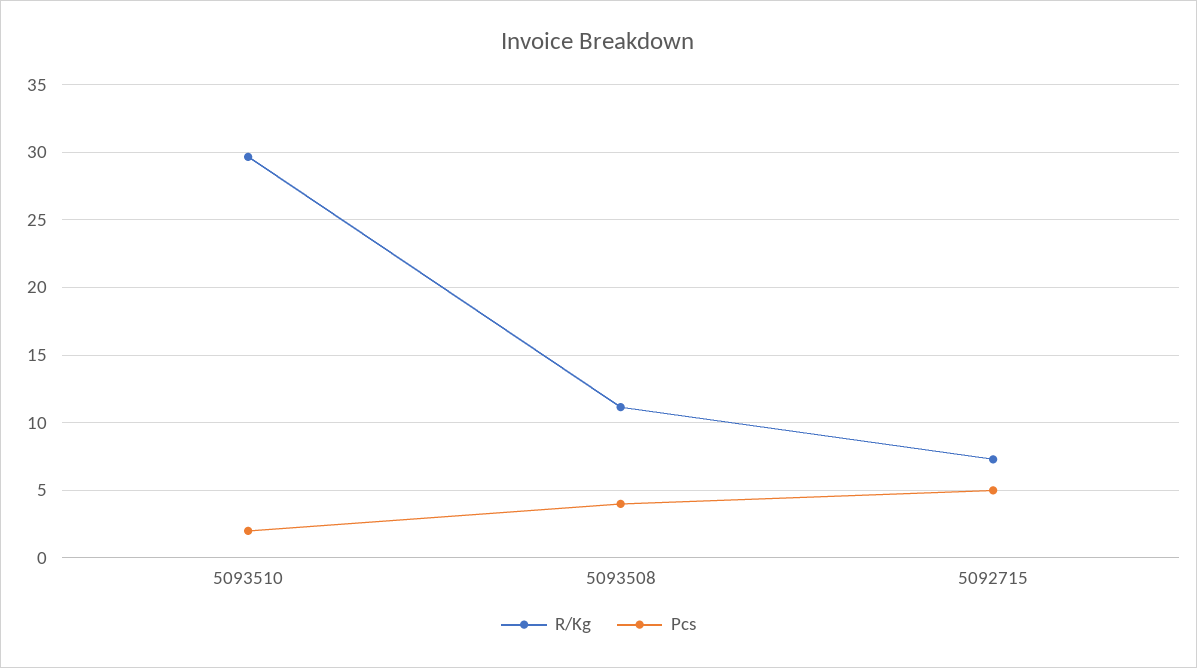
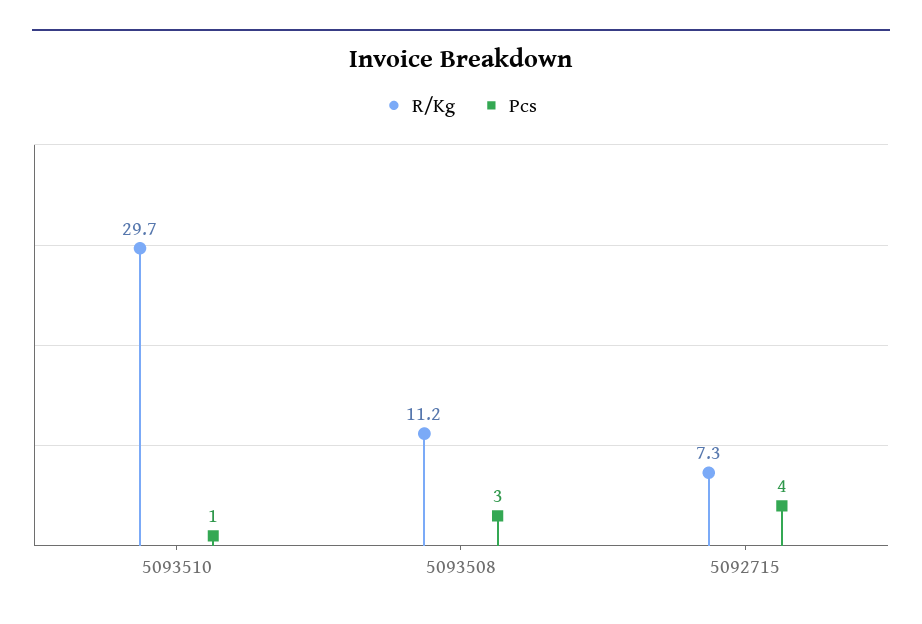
  {
    "R/Kg": {
      "5093510": 29.7,
      "5093508": 11.2,
      "5092715": 7.3
    },
    "Pcs": {
-     "5093510": 2,
+     "5093510": 1,
-     "5093508": 4,
+     "5093508": 3,
-     "5092715": 5
+     "5092715": 4
    }
  }

